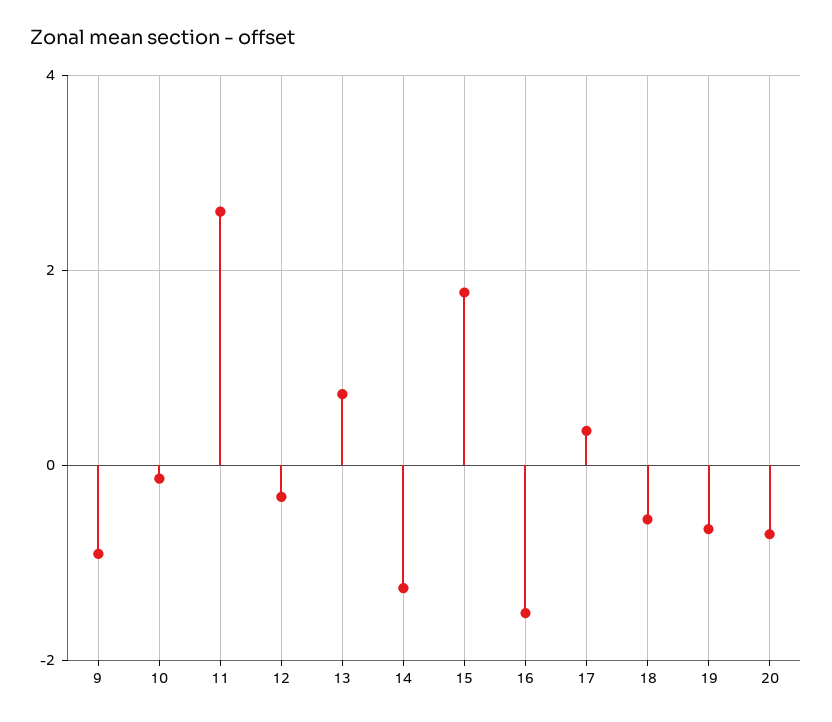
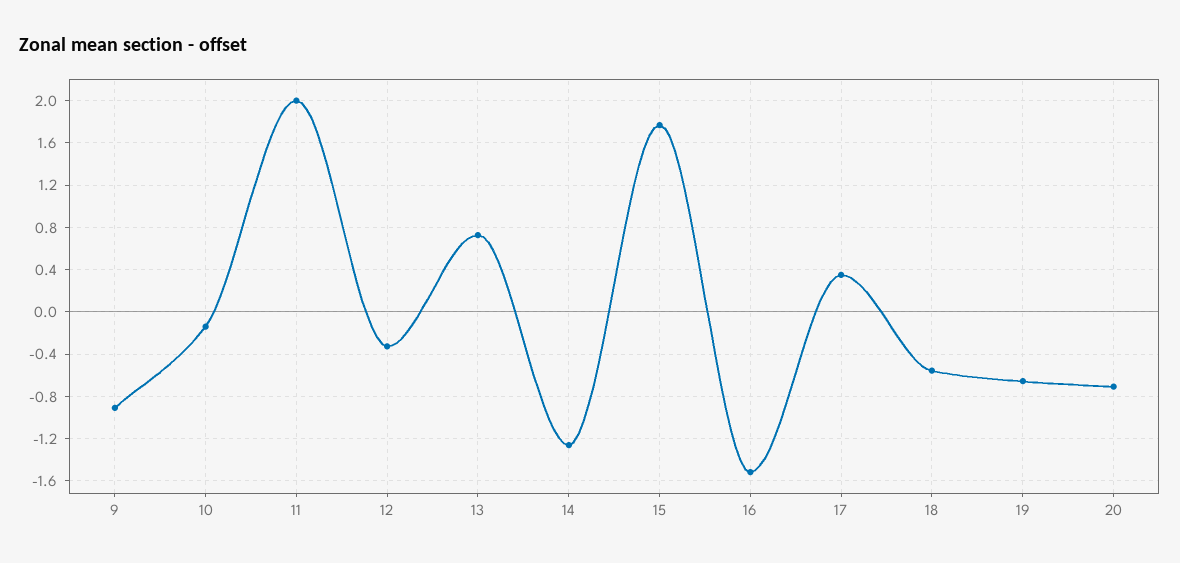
  {
    "9": -0.9,
    "10": -0.1,
-   "11": 2.6,
+   "11": 2,
    "12": -0.3,
    "13": 0.7,
    "14": -1.3,
    "15": 1.8,
    "16": -1.5,
    "17": 0.4,
    "18": -0.6,
    "19": -0.7,
    "20": -0.7
  }

